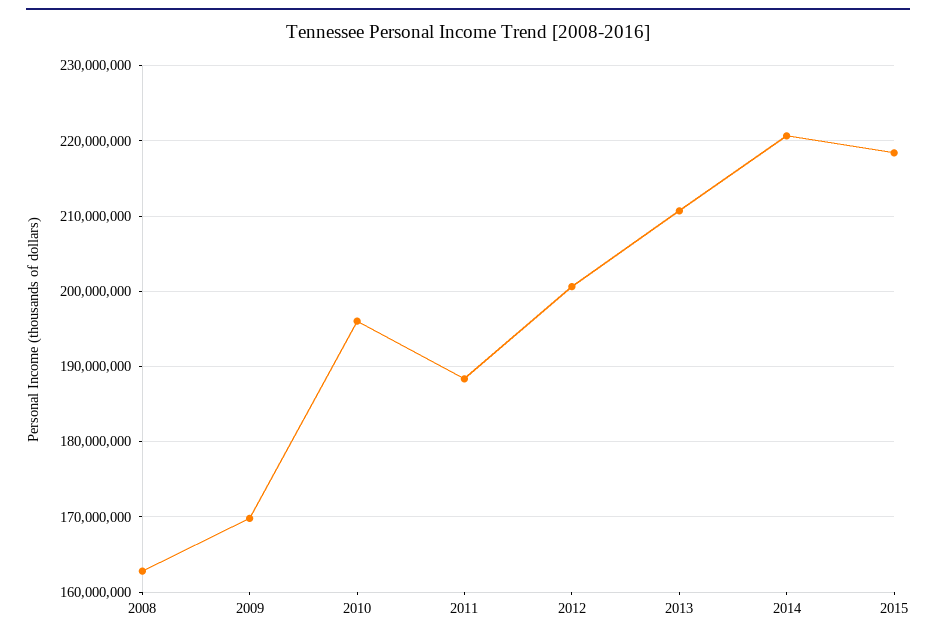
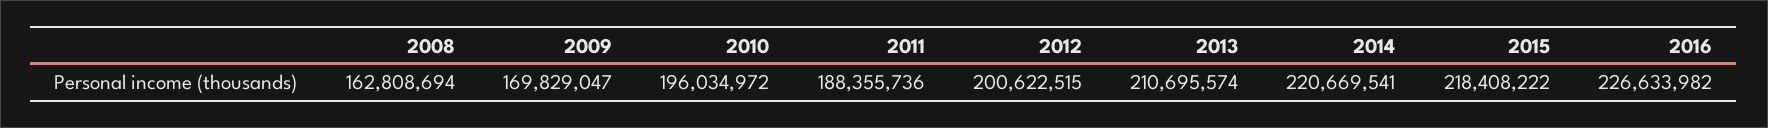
  {
    "2008": 162808694,
    "2009": 169829047,
    "2010": 196034972,
    "2011": 188355736,
    "2012": 200622515,
    "2013": 210695574,
    "2014": 220669541,
-   "2015": 218408222
+   "2015": 218408222,
+   "2016": 226633982
  }

